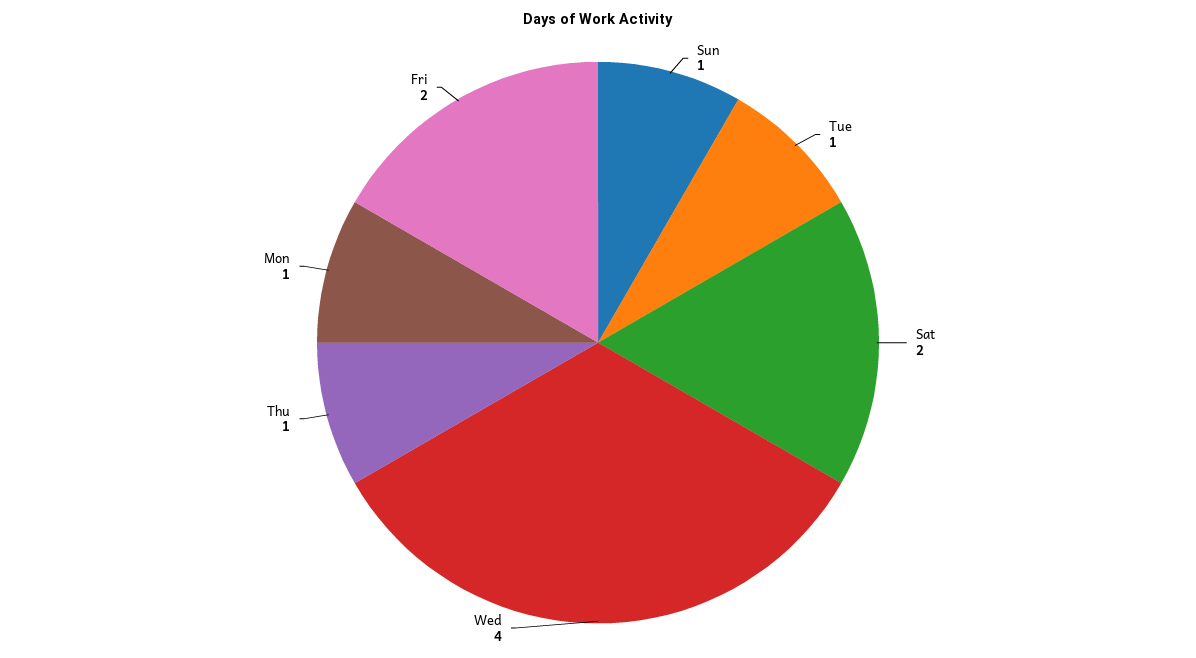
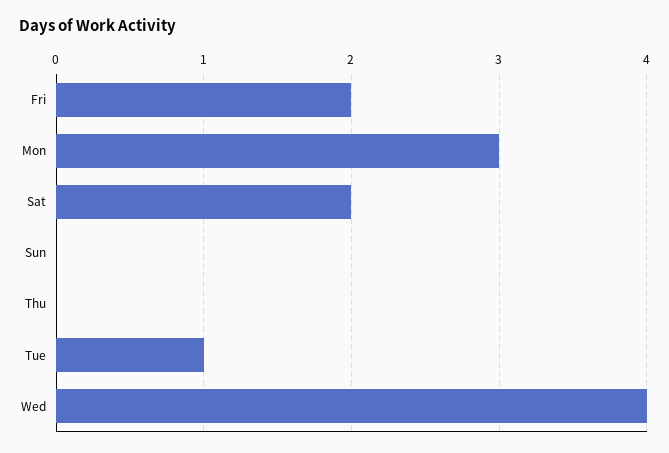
  {
-   "Sun": 1,
+   "Sun": 0,
    "Tue": 1,
    "Sat": 2,
    "Wed": 4,
-   "Thu": 1,
+   "Thu": 0,
-   "Mon": 1,
+   "Mon": 3,
    "Fri": 2
  }

